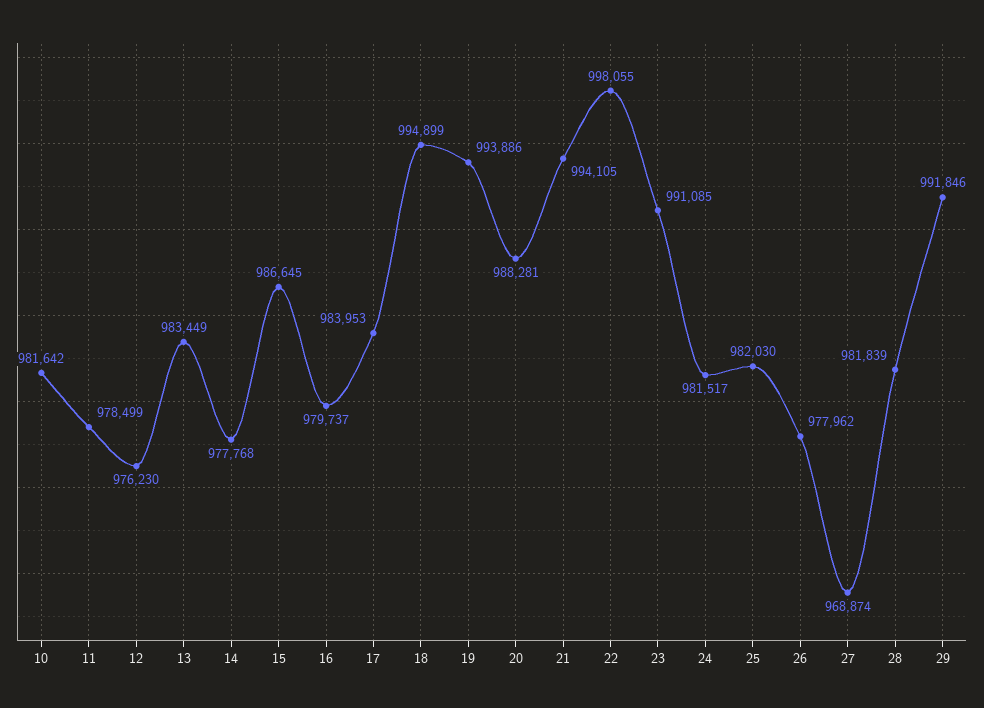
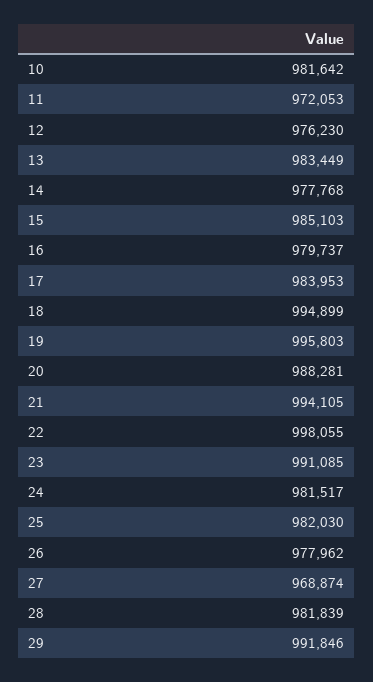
  {
    "10": 981642,
-   "11": 978499,
+   "11": 972053,
    "12": 976230,
    "13": 983449,
    "14": 977768,
-   "15": 986645,
+   "15": 985103,
    "16": 979737,
    "17": 983953,
    "18": 994899,
-   "19": 993886,
+   "19": 995803,
    "20": 988281,
    "21": 994105,
    "22": 998055,
    "23": 991085,
    "24": 981517,
    "25": 982030,
    "26": 977962,
    "27": 968874,
    "28": 981839,
    "29": 991846
  }

